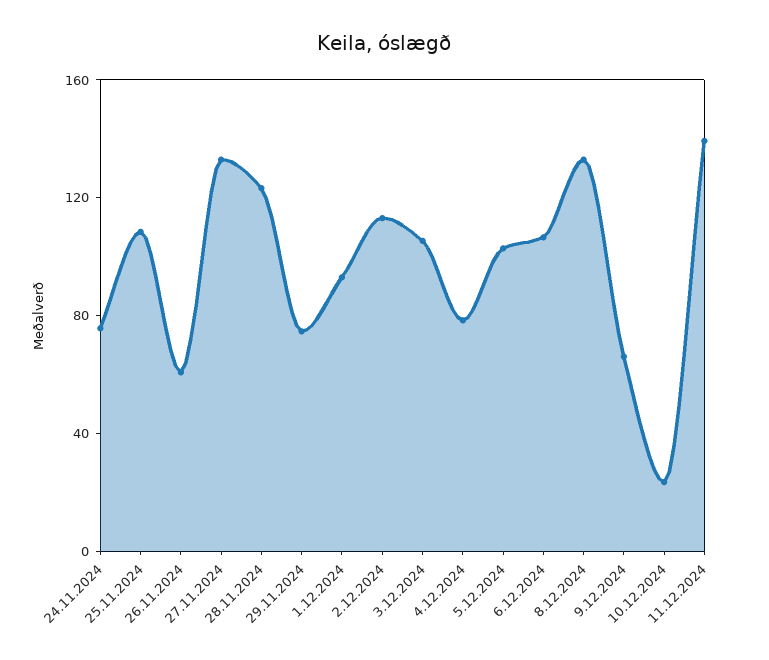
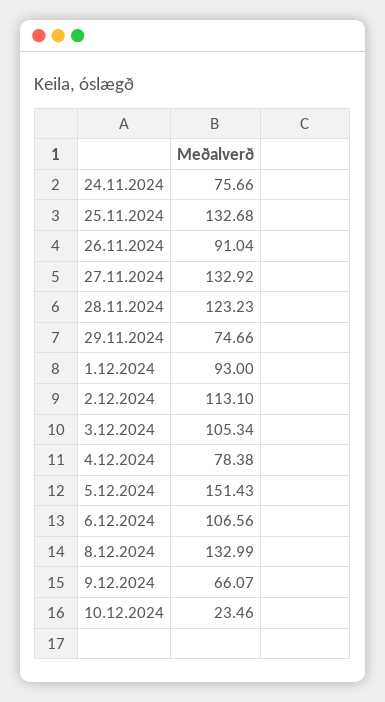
  {
    "24.11.2024": 75.66,
-   "25.11.2024": 110,
+   "25.11.2024": 132.68,
-   "26.11.2024": 60,
+   "26.11.2024": 91.04,
    "27.11.2024": 132.92,
    "28.11.2024": 123.23,
    "29.11.2024": 74.66,
    "1.12.2024": 93,
    "2.12.2024": 113.1,
    "3.12.2024": 105.34,
    "4.12.2024": 78.38,
-   "5.12.2024": 100,
+   "5.12.2024": 151.43,
    "6.12.2024": 106.56,
    "8.12.2024": 132.99,
    "9.12.2024": 66.07,
-   "10.12.2024": 23.46,
+   "10.12.2024": 23.46
-   "11.12.2024": 140
  }

